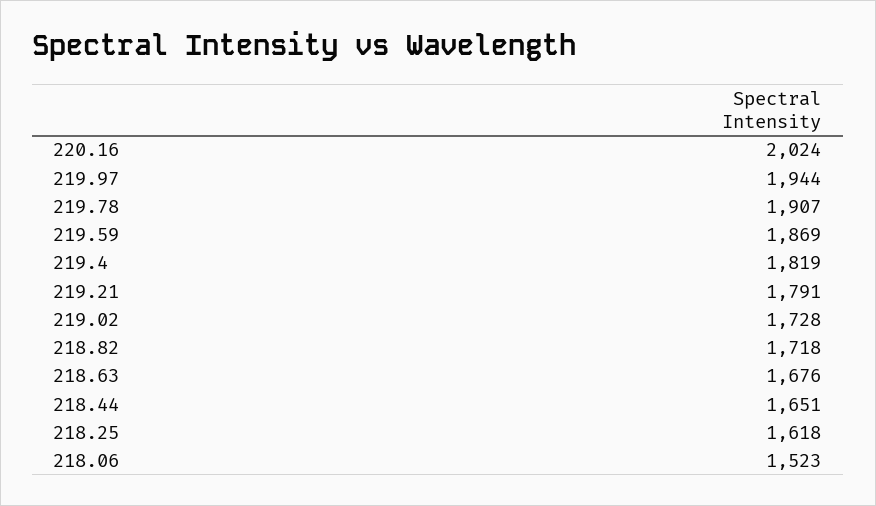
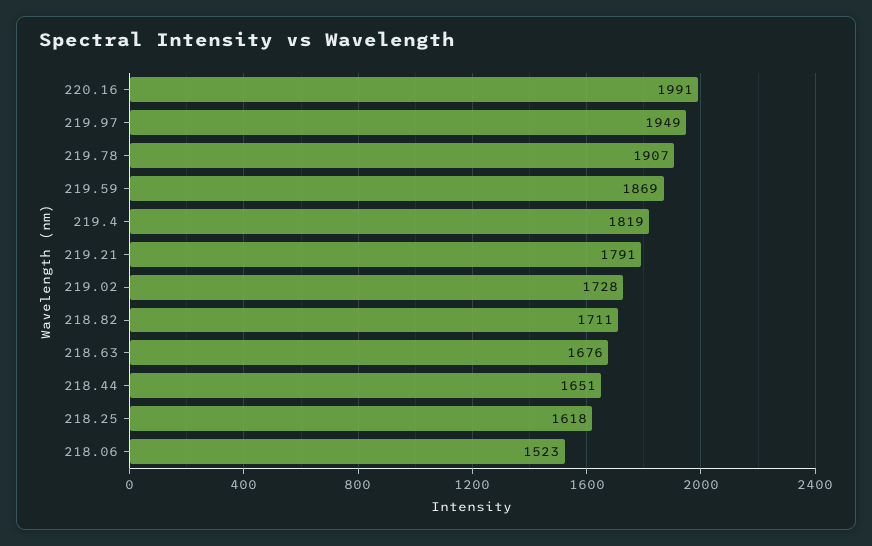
  {
-   "220.16": 2024,
+   "220.16": 1991,
-   "219.97": 1944,
+   "219.97": 1949,
    "219.78": 1907,
    "219.59": 1869,
    "219.4": 1819,
    "219.21": 1791,
    "219.02": 1728,
-   "218.82": 1718,
+   "218.82": 1711,
    "218.63": 1676,
    "218.44": 1651,
    "218.25": 1618,
    "218.06": 1523
  }

